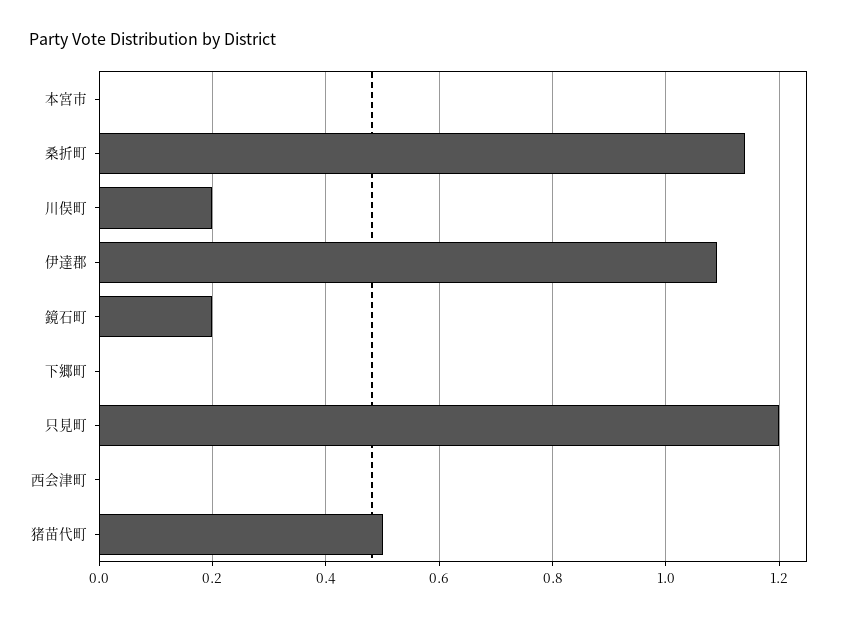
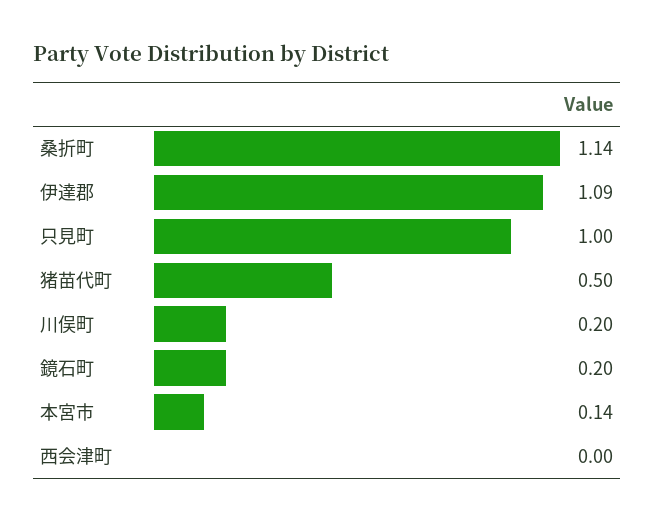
  {
-   "本宮市": 0,
+   "本宮市": 0.14,
    "桑折町": 1.14,
    "川俣町": 0.2,
    "伊達郡": 1.09,
    "鏡石町": 0.2,
-   "下郷町": 0,
-   "只見町": 1.2,
+   "只見町": 1,
    "西会津町": 0,
    "猪苗代町": 0.5
  }

